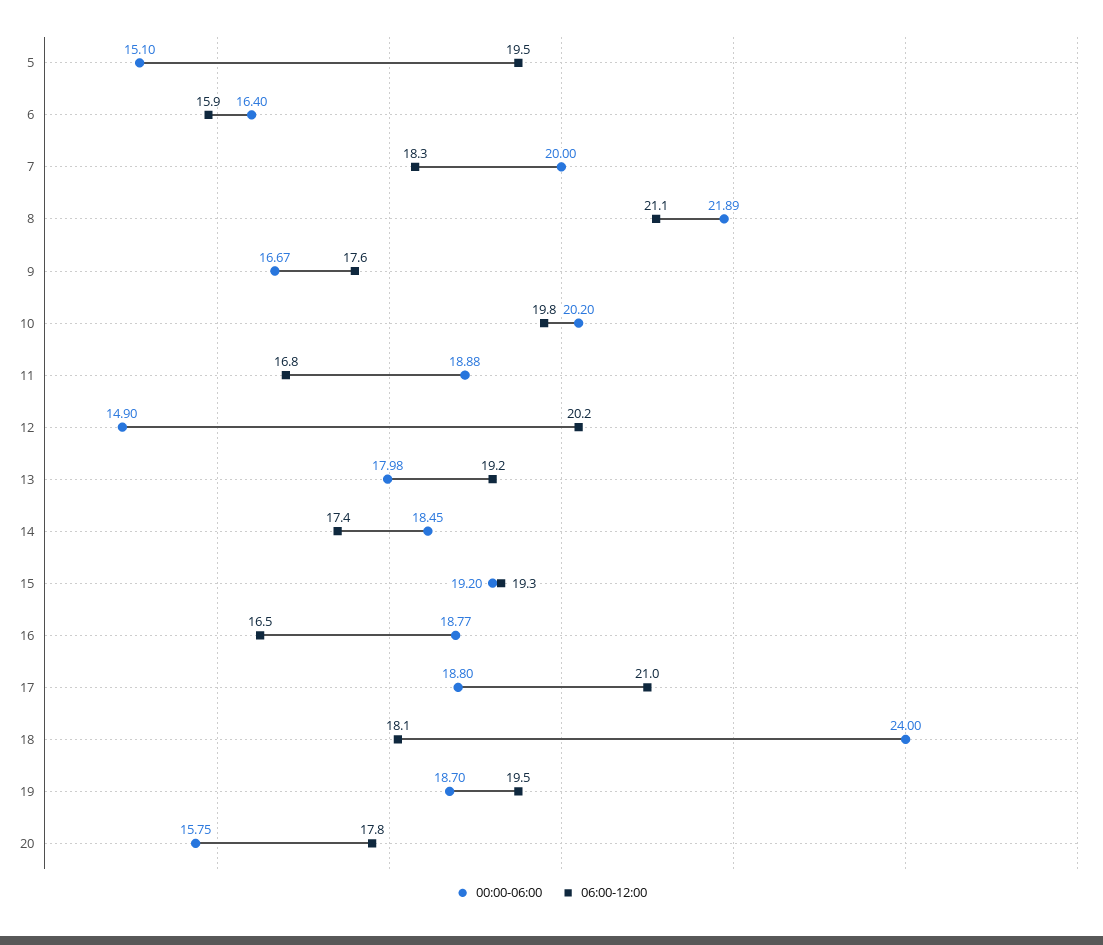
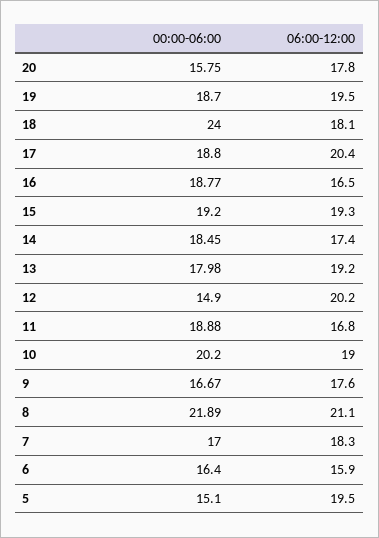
  {
    "00:00-06:00": {
      "5": 15.1,
      "6": 16.4,
-     "7": 20,
+     "7": 17,
      "8": 21.89,
      "9": 16.67,
      "10": 20.2,
      "11": 18.88,
      "12": 14.9,
      "13": 17.98,
      "14": 18.45,
      "15": 19.2,
      "16": 18.77,
      "17": 18.8,
      "18": 24,
      "19": 18.7,
      "20": 15.75
    },
    "06:00-12:00": {
      "5": 19.5,
      "6": 15.9,
      "7": 18.3,
      "8": 21.1,
      "9": 17.6,
-     "10": 19.8,
+     "10": 19,
      "11": 16.8,
      "12": 20.2,
      "13": 19.2,
      "14": 17.4,
      "15": 19.3,
      "16": 16.5,
-     "17": 21,
+     "17": 20.4,
      "18": 18.1,
      "19": 19.5,
      "20": 17.8
    }
  }

